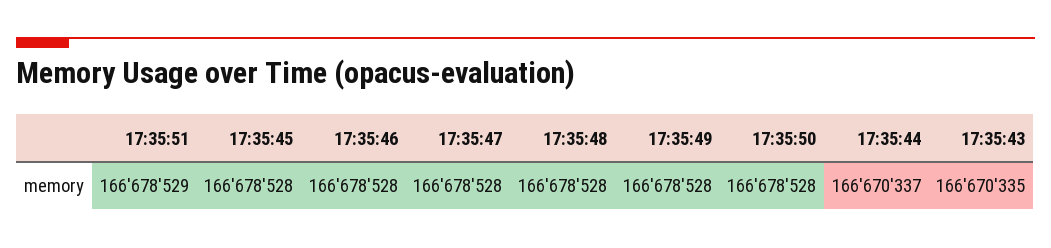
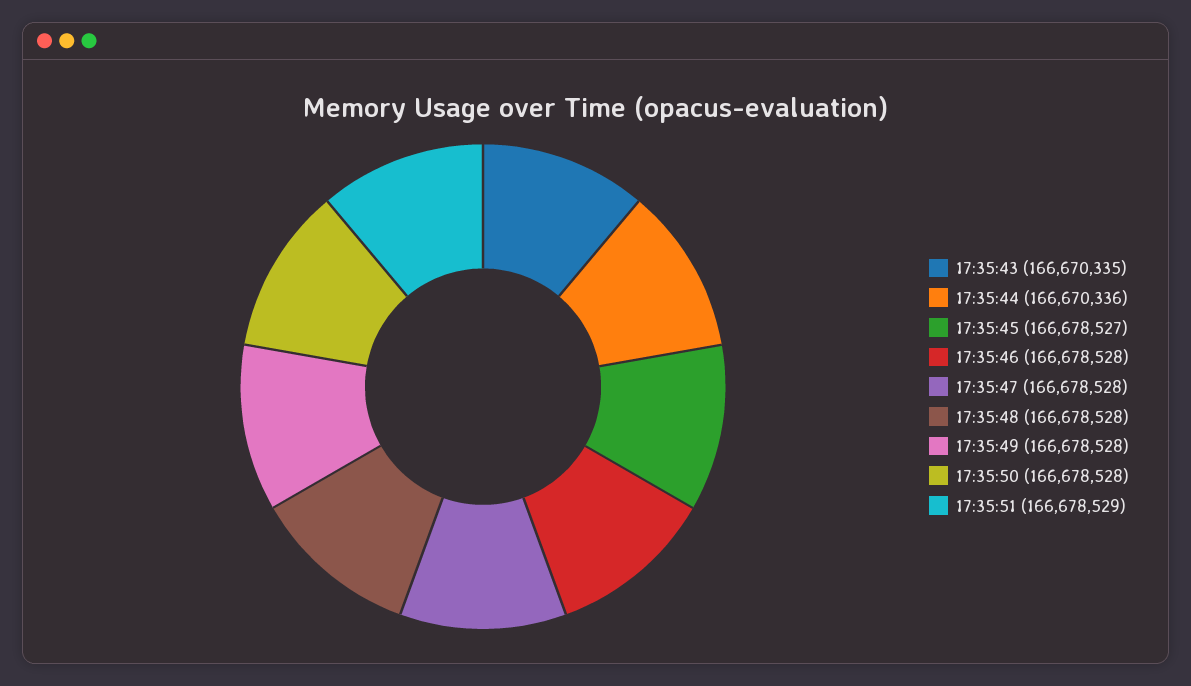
  {
    "17:35:51": 166678529,
-   "17:35:45": 166678528,
+   "17:35:45": 166678527,
    "17:35:46": 166678528,
    "17:35:47": 166678528,
    "17:35:48": 166678528,
    "17:35:49": 166678528,
    "17:35:50": 166678528,
-   "17:35:44": 166670337,
+   "17:35:44": 166670336,
    "17:35:43": 166670335
  }

